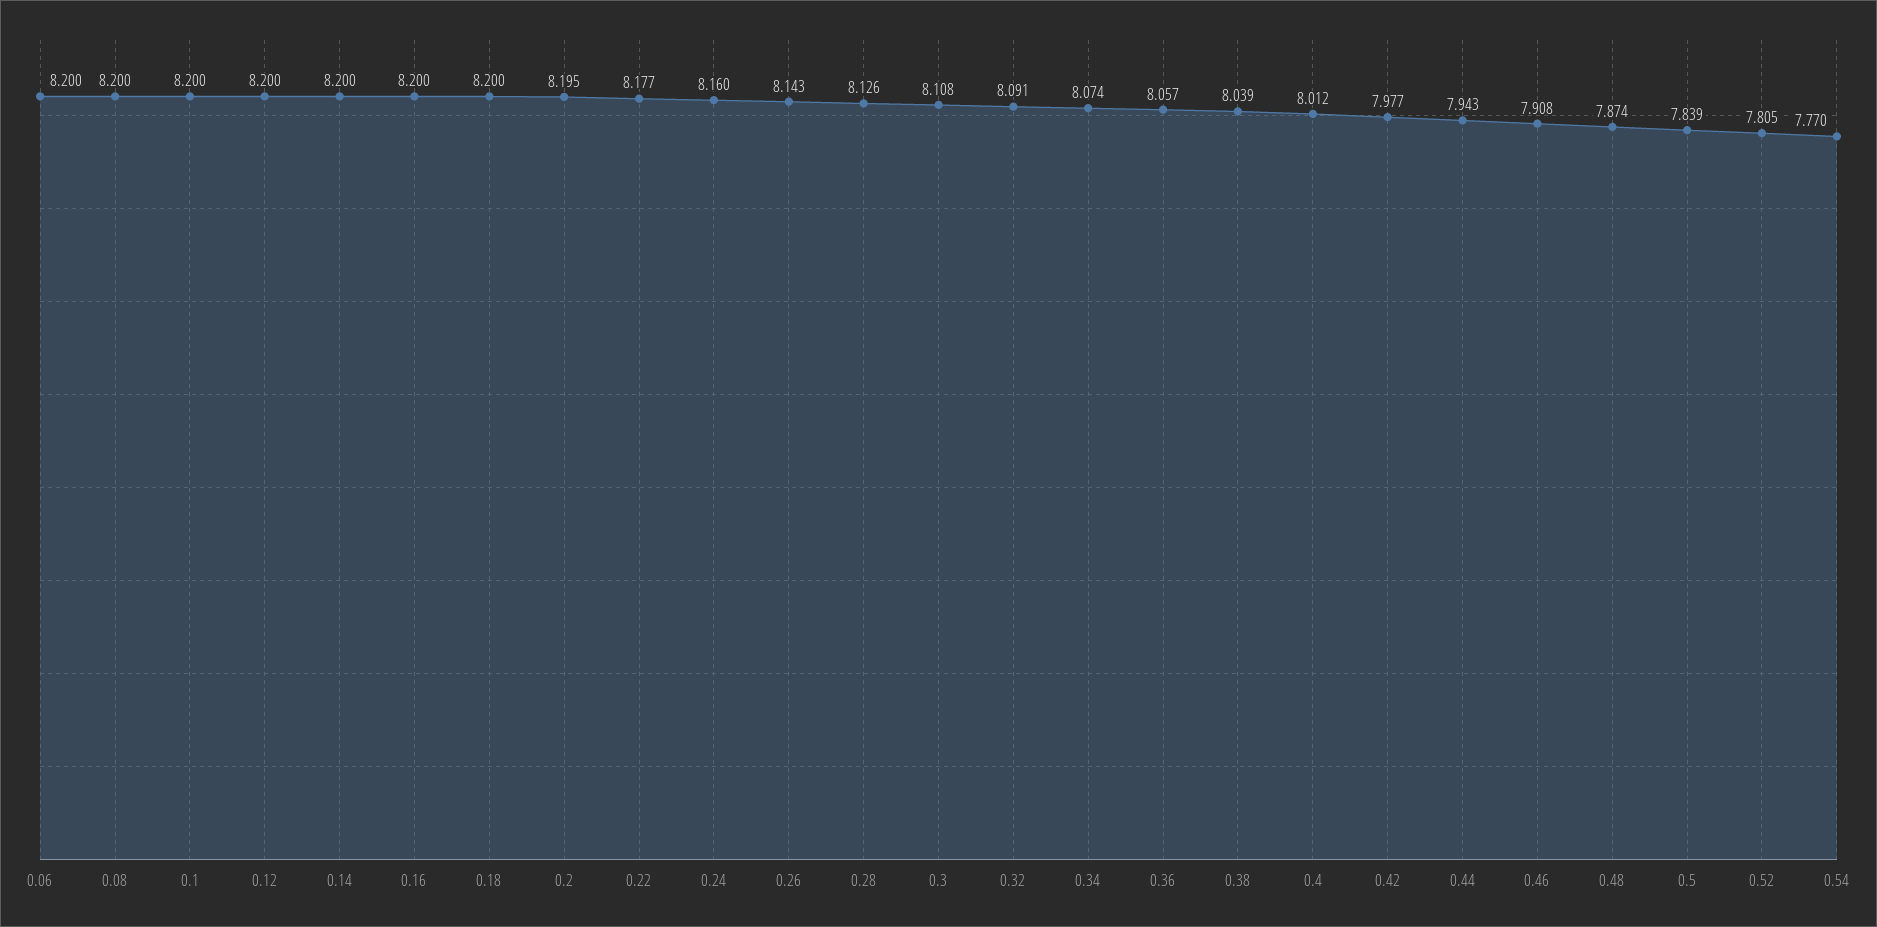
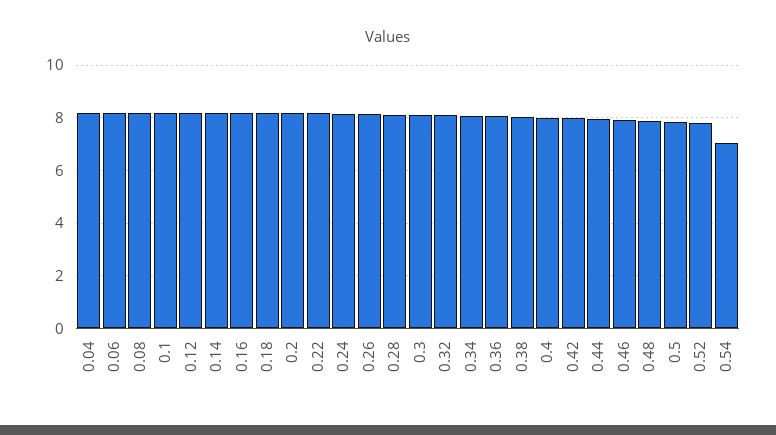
  {
    "0.06": 8.2,
    "0.08": 8.2,
    "0.1": 8.2,
    "0.12": 8.2,
    "0.14": 8.2,
    "0.16": 8.2,
    "0.18": 8.2,
    "0.2": 8.195,
    "0.22": 8.177,
    "0.24": 8.16,
    "0.26": 8.143,
    "0.28": 8.126,
    "0.3": 8.108,
    "0.32": 8.091,
    "0.34": 8.074,
    "0.36": 8.057,
    "0.38": 8.039,
    "0.4": 8.012,
    "0.42": 7.977,
    "0.44": 7.943,
    "0.46": 7.908,
    "0.48": 7.874,
    "0.5": 7.839,
    "0.52": 7.805,
-   "0.54": 7.77
+   "0.54": 7,
+   "0.04": 8.25
  }

